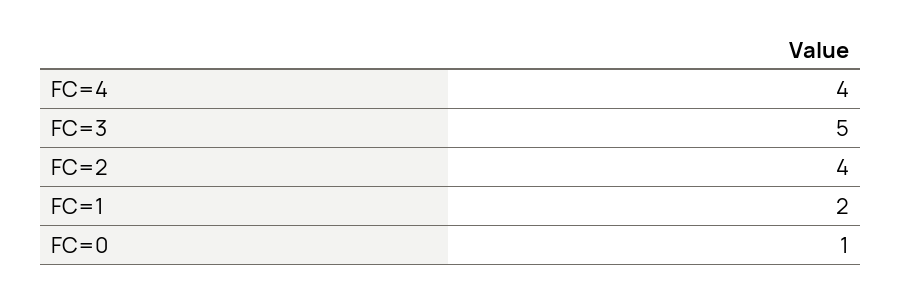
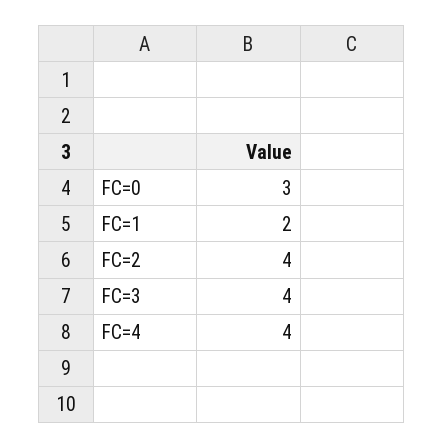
  {
    "FC=4": 4,
-   "FC=3": 5,
+   "FC=3": 4,
    "FC=2": 4,
    "FC=1": 2,
-   "FC=0": 1
+   "FC=0": 3
  }

